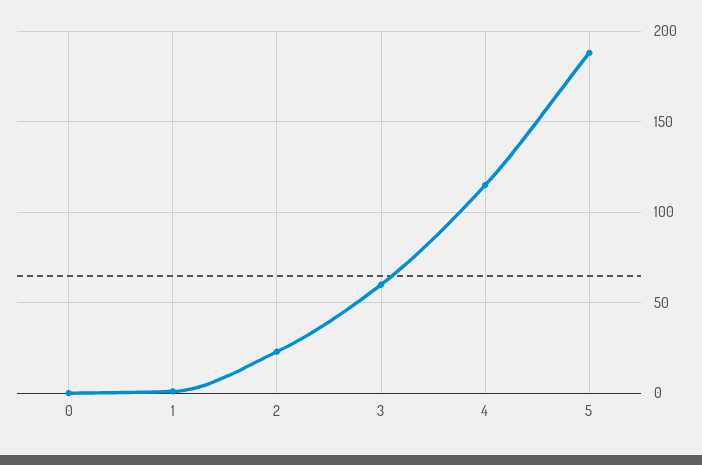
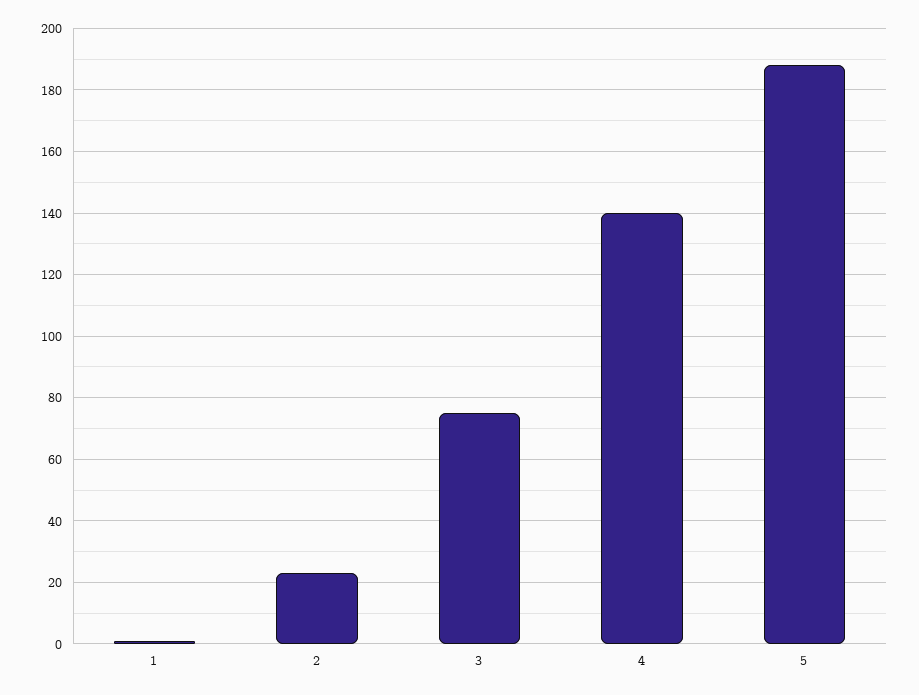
  {
-   "0": 0,
    "1": 0,
    "2": 25,
-   "3": 60,
+   "3": 75,
-   "4": 115,
+   "4": 140,
    "5": 190
  }

